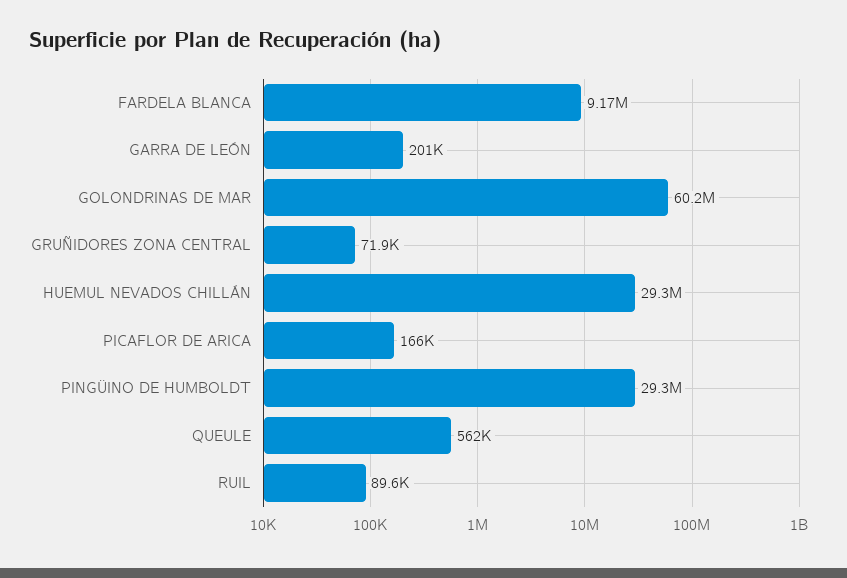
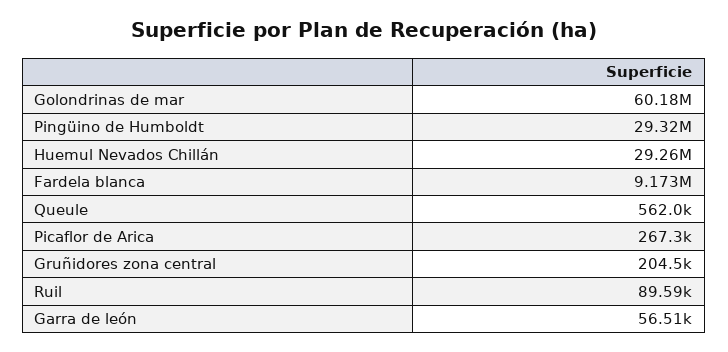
  {
    "FARDELA BLANCA": 9173000,
-   "GARRA DE LEÓN": 201000,
+   "GARRA DE LEÓN": 56510,
    "GOLONDRINAS DE MAR": 60180000,
-   "GRUÑIDORES ZONA CENTRAL": 71900,
+   "GRUÑIDORES ZONA CENTRAL": 204500,
    "HUEMUL NEVADOS CHILLÁN": 29260000,
-   "PICAFLOR DE ARICA": 166000,
+   "PICAFLOR DE ARICA": 267300,
    "PINGÜINO DE HUMBOLDT": 29320000,
    "QUEULE": 562000,
    "RUIL": 89590
  }

